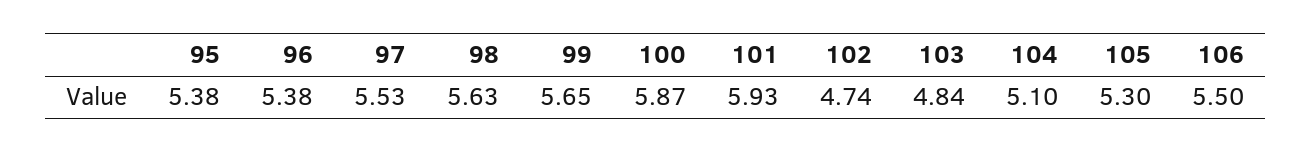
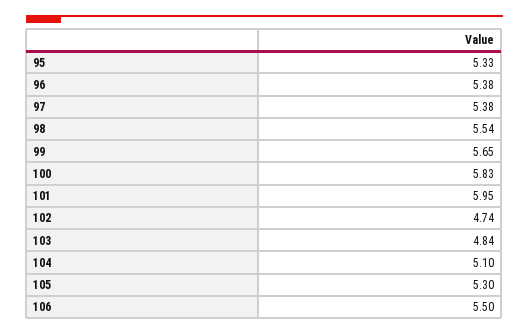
  {
-   "95": 5.38,
+   "95": 5.33,
    "96": 5.38,
-   "97": 5.53,
+   "97": 5.38,
-   "98": 5.63,
+   "98": 5.54,
    "99": 5.65,
-   "100": 5.87,
+   "100": 5.83,
-   "101": 5.93,
+   "101": 5.95,
    "102": 4.74,
    "103": 4.84,
    "104": 5.1,
    "105": 5.3,
    "106": 5.5
  }

